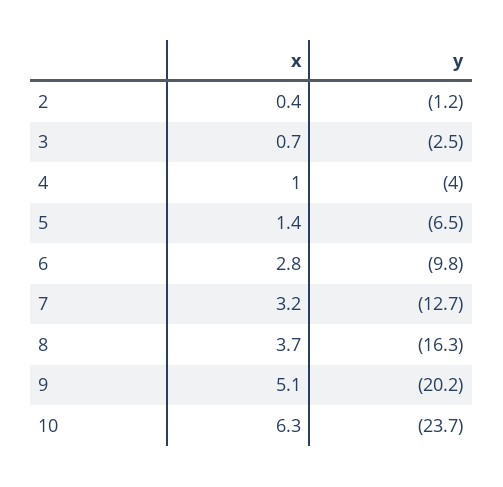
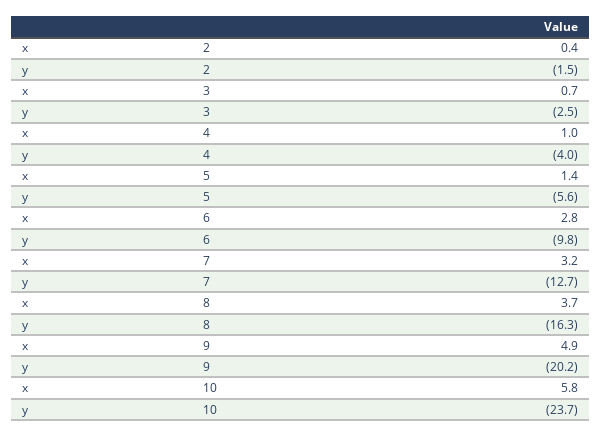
  {
    "x": {
      "2": 0.4,
      "3": 0.7,
      "4": 1,
      "5": 1.4,
      "6": 2.8,
      "7": 3.2,
      "8": 3.7,
-     "9": 5.1,
+     "9": 4.9,
-     "10": 6.3
+     "10": 5.8
    },
    "y": {
-     "2": -1.2,
+     "2": -1.5,
      "3": -2.5,
      "4": -4,
-     "5": -6.5,
+     "5": -5.6,
      "6": -9.8,
      "7": -12.7,
      "8": -16.3,
      "9": -20.2,
      "10": -23.7
    }
  }

